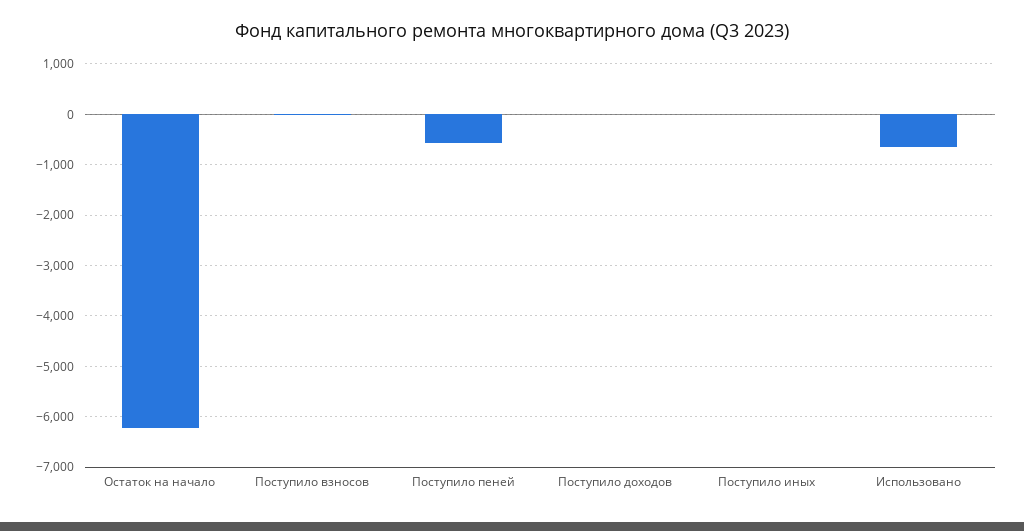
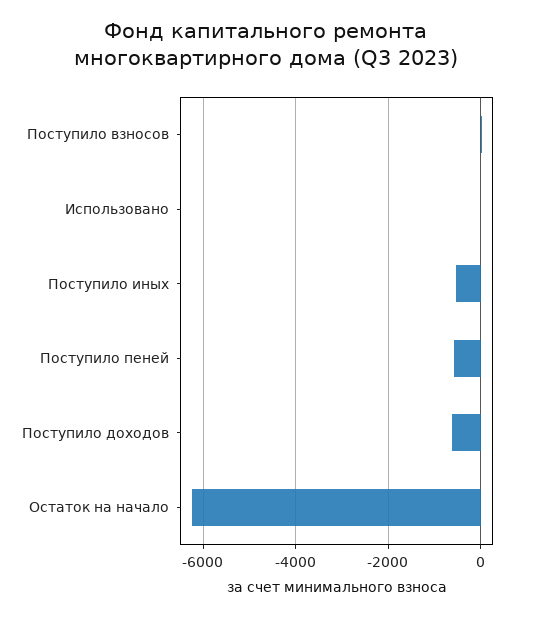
  {
    "Остаток на начало": -6200,
    "Поступило взносов": 0,
    "Поступило пеней": -600,
-   "Поступило доходов": 0,
+   "Поступило доходов": -600,
-   "Поступило иных": 0,
+   "Поступило иных": -600,
-   "Использовано": -600
+   "Использовано": 0
  }

